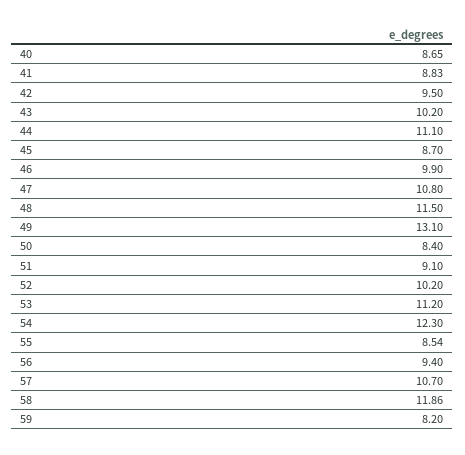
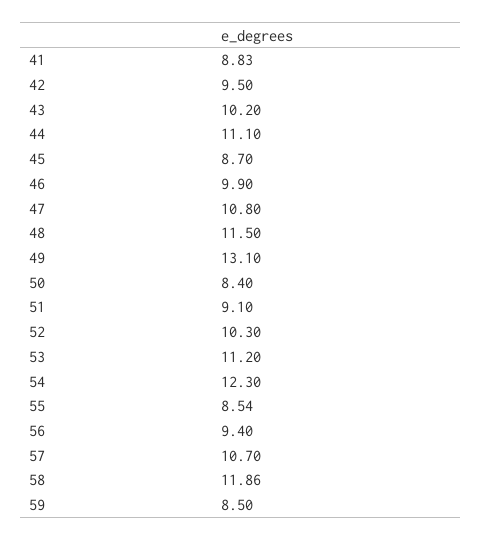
  {
-   "40": 8.65,
    "41": 8.83,
    "42": 9.5,
    "43": 10.2,
    "44": 11.1,
    "45": 8.7,
    "46": 9.9,
    "47": 10.8,
    "48": 11.5,
    "49": 13.1,
    "50": 8.4,
    "51": 9.1,
-   "52": 10.2,
+   "52": 10.3,
    "53": 11.2,
    "54": 12.3,
    "55": 8.54,
    "56": 9.4,
    "57": 10.7,
    "58": 11.86,
-   "59": 8.2
+   "59": 8.5
  }

